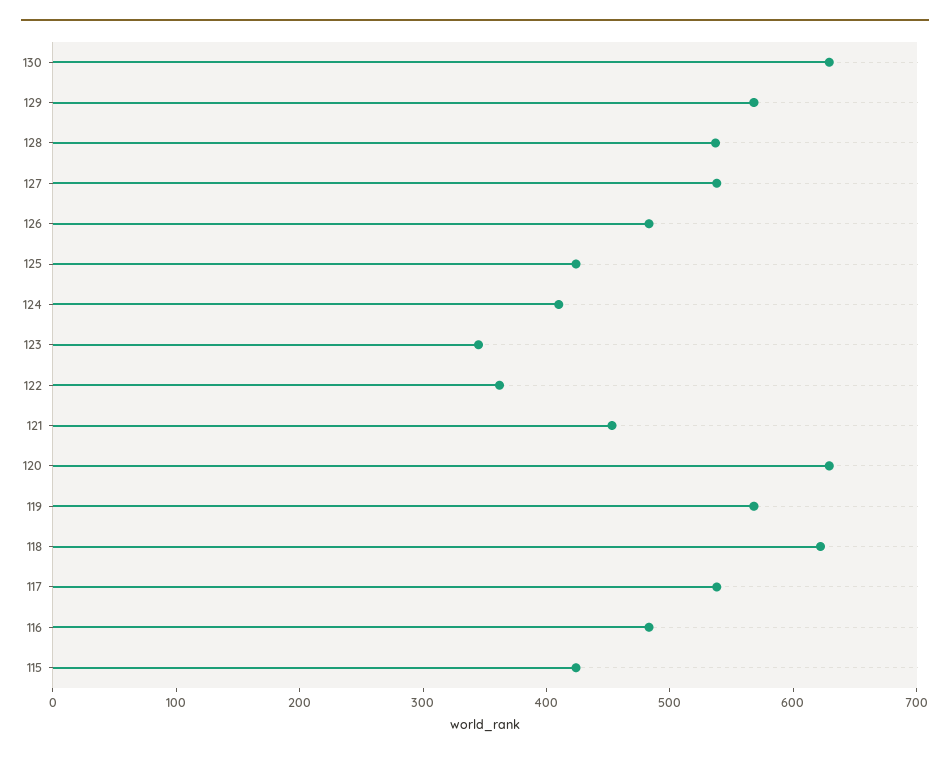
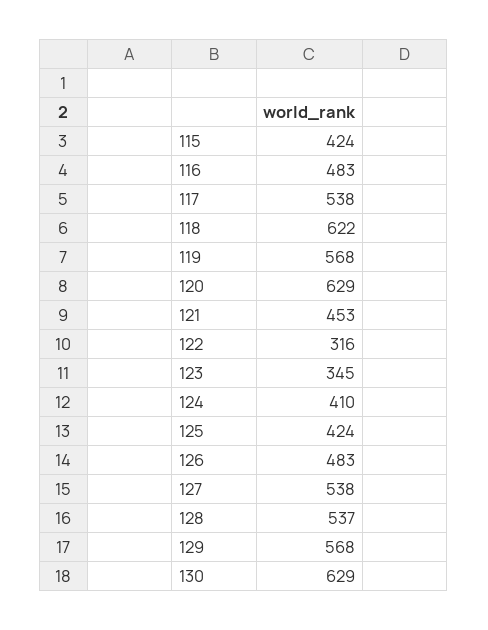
  {
    "130": 629,
    "129": 568,
    "128": 537,
    "127": 538,
    "126": 483,
    "125": 424,
    "124": 410,
    "123": 345,
-   "122": 360,
+   "122": 316,
    "121": 453,
    "120": 629,
    "119": 568,
    "118": 622,
    "117": 538,
    "116": 483,
    "115": 424
  }

